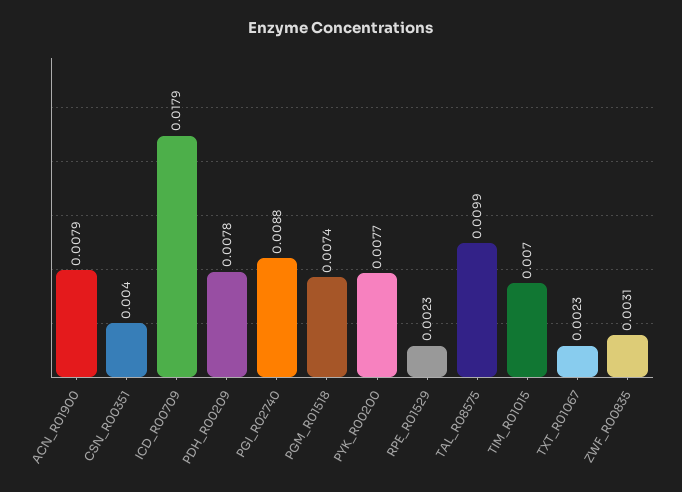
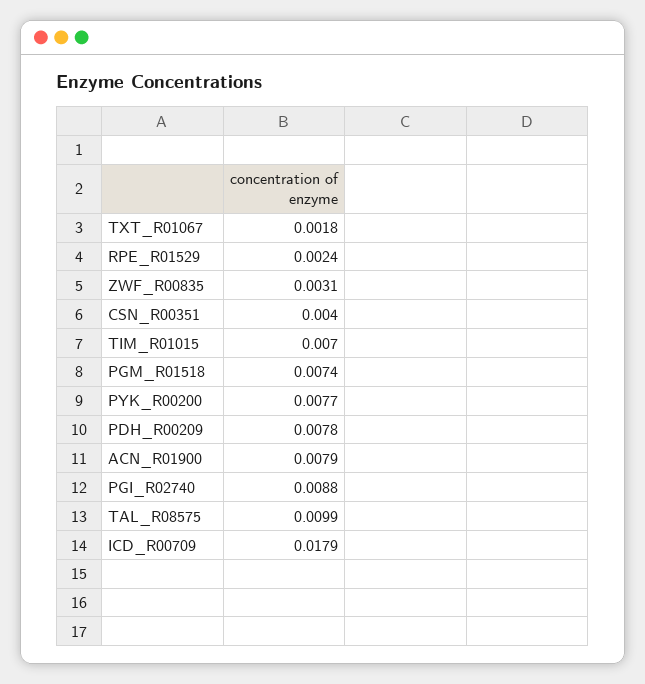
  {
    "ACN_R01900": 0.0079,
    "CSN_R00351": 0.004,
    "ICD_R00709": 0.0179,
    "PDH_R00209": 0.0078,
    "PGI_R02740": 0.0088,
    "PGM_R01518": 0.0074,
    "PYK_R00200": 0.0077,
-   "RPE_R01529": 0.0023,
+   "RPE_R01529": 0.0024,
    "TAL_R08575": 0.0099,
    "TIM_R01015": 0.007,
-   "TXT_R01067": 0.0023,
+   "TXT_R01067": 0.0018,
    "ZWF_R00835": 0.0031
  }

